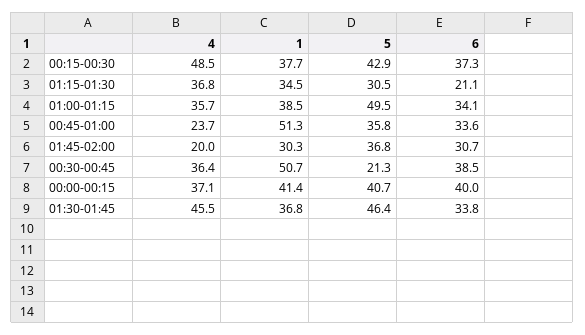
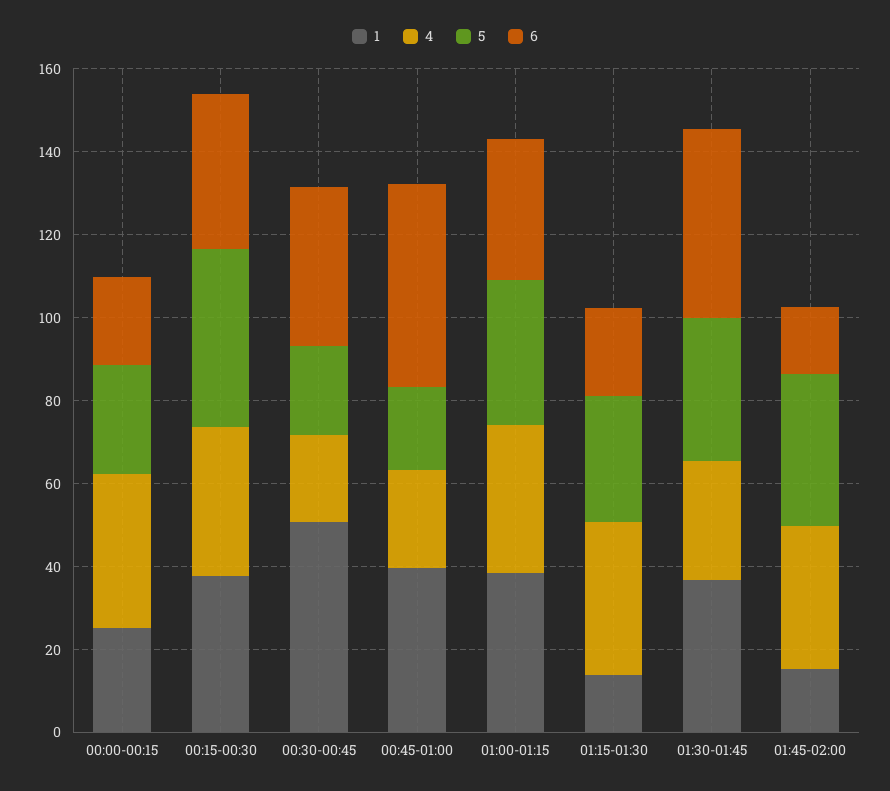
  {
    "4": {
-     "00:15-00:30": 48.5,
+     "00:15-00:30": 35,
      "01:15-01:30": 36.8,
      "01:00-01:15": 35.7,
      "00:45-01:00": 23.7,
-     "01:45-02:00": 20,
+     "01:45-02:00": 35,
-     "00:30-00:45": 36.4,
+     "00:30-00:45": 20,
      "00:00-00:15": 37.1,
-     "01:30-01:45": 45.5
+     "01:30-01:45": 30
    },
    "1": {
      "00:15-00:30": 37.7,
-     "01:15-01:30": 34.5,
+     "01:15-01:30": 15,
      "01:00-01:15": 38.5,
-     "00:45-01:00": 51.3,
+     "00:45-01:00": 40,
-     "01:45-02:00": 30.3,
+     "01:45-02:00": 15,
      "00:30-00:45": 50.7,
-     "00:00-00:15": 41.4,
+     "00:00-00:15": 25,
      "01:30-01:45": 36.8
    },
    "5": {
      "00:15-00:30": 42.9,
      "01:15-01:30": 30.5,
-     "01:00-01:15": 49.5,
+     "01:00-01:15": 35,
-     "00:45-01:00": 35.8,
+     "00:45-01:00": 20,
      "01:45-02:00": 36.8,
      "00:30-00:45": 21.3,
-     "00:00-00:15": 40.7,
+     "00:00-00:15": 25,
-     "01:30-01:45": 46.4
+     "01:30-01:45": 35
    },
    "6": {
      "00:15-00:30": 37.3,
      "01:15-01:30": 21.1,
      "01:00-01:15": 34.1,
-     "00:45-01:00": 33.6,
+     "00:45-01:00": 50,
-     "01:45-02:00": 30.7,
+     "01:45-02:00": 15,
      "00:30-00:45": 38.5,
-     "00:00-00:15": 40,
+     "00:00-00:15": 20,
-     "01:30-01:45": 33.8
+     "01:30-01:45": 45
    }
  }

